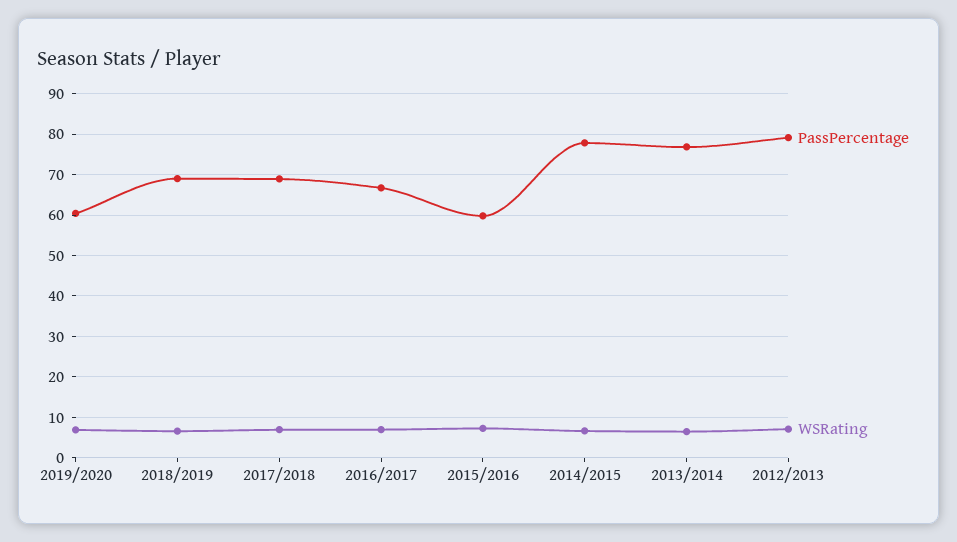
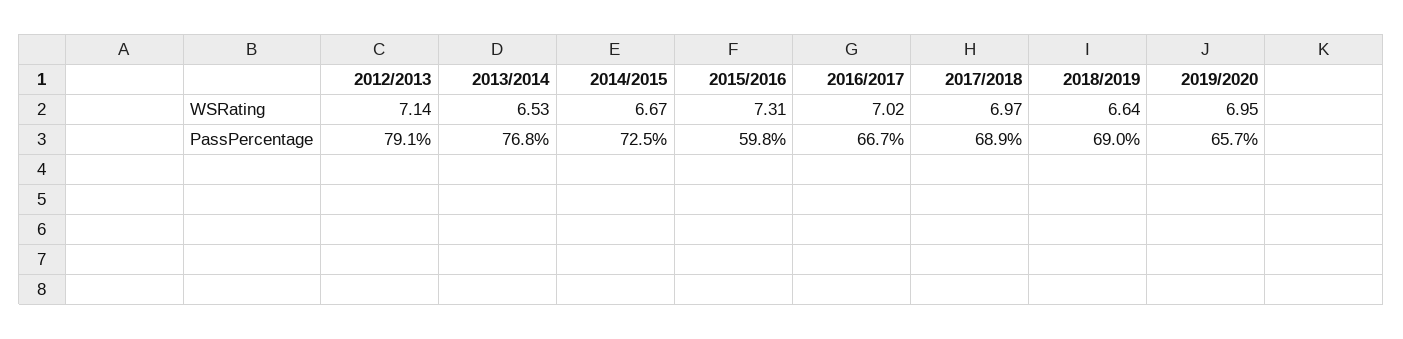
  {
    "PassPercentage": {
-     "2019/2020": 60,
+     "2019/2020": 65.7,
      "2018/2019": 69,
      "2017/2018": 68.9,
      "2016/2017": 66.7,
      "2015/2016": 59.8,
-     "2014/2015": 78,
+     "2014/2015": 72.5,
      "2013/2014": 76.8,
      "2012/2013": 79.1
    },
    "WSRating": {
      "2019/2020": 6.95,
      "2018/2019": 6.64,
      "2017/2018": 6.97,
      "2016/2017": 7.02,
      "2015/2016": 7.31,
      "2014/2015": 6.67,
      "2013/2014": 6.53,
      "2012/2013": 7.14
    }
  }

